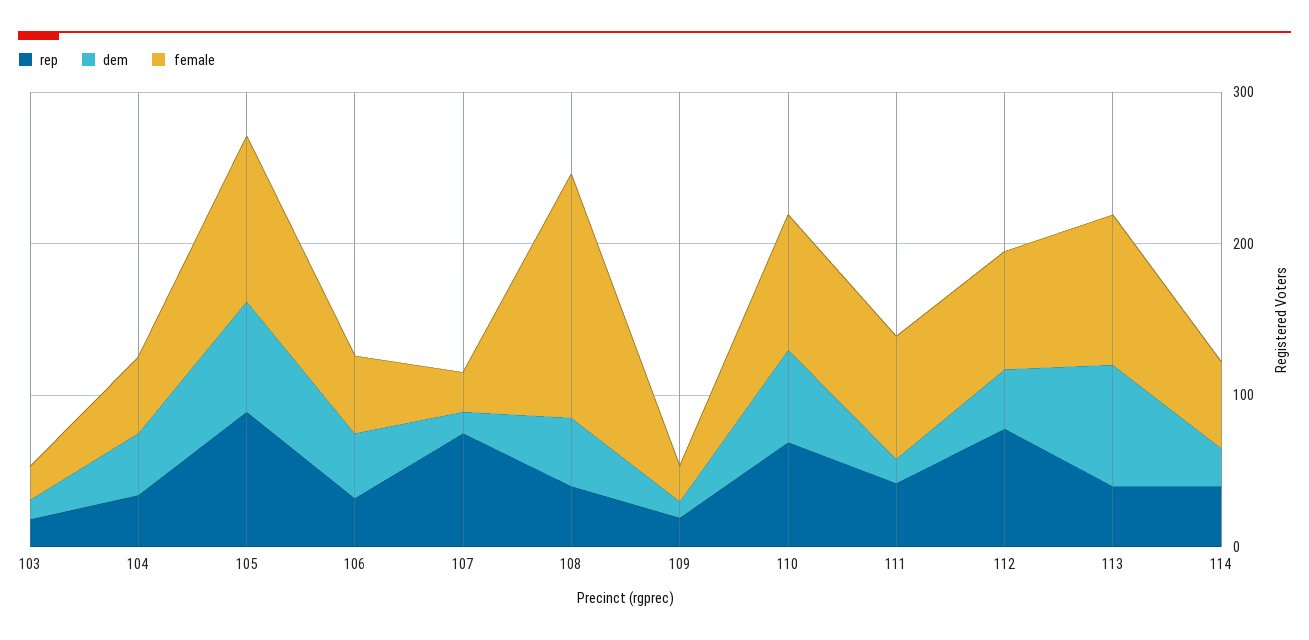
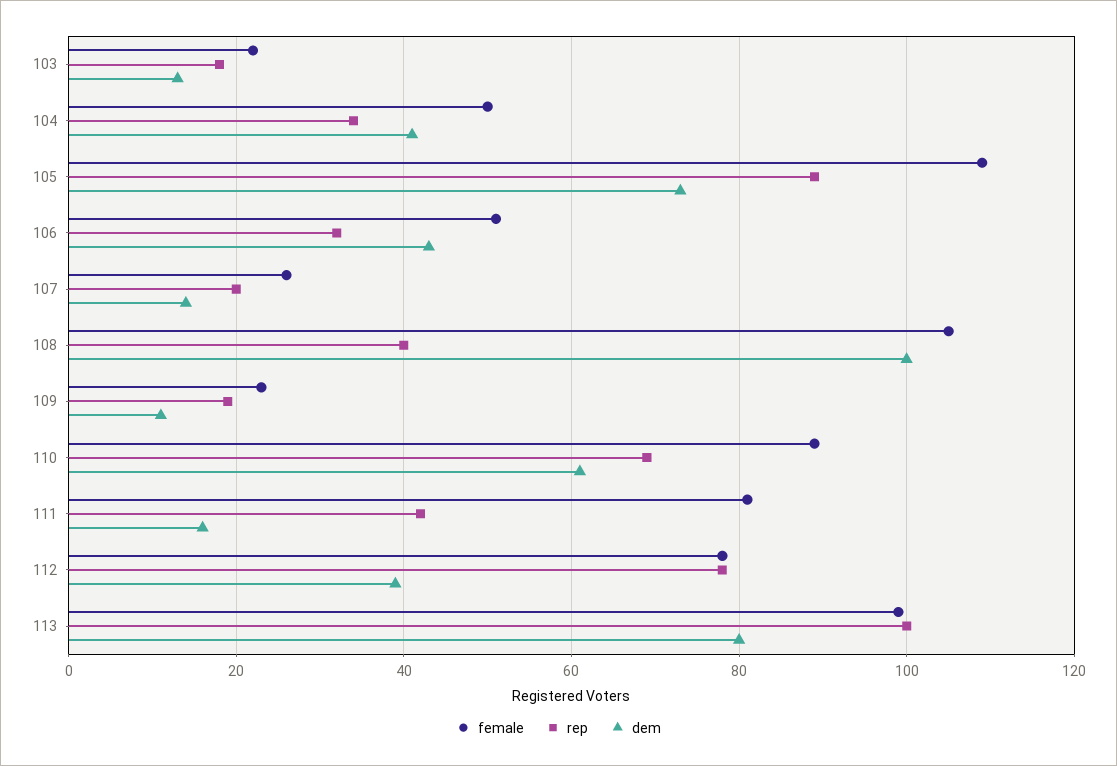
  {
    "rep": {
      "103": 20,
      "104": 35,
      "105": 90,
      "106": 30,
-     "107": 80,
+     "107": 20,
      "108": 40,
      "109": 20,
      "110": 70,
      "111": 40,
      "112": 80,
-     "113": 40,
+     "113": 100
-     "114": 40
    },
    "dem": {
      "103": 15,
      "104": 40,
      "105": 75,
      "106": 45,
      "107": 15,
-     "108": 40,
+     "108": 100,
      "109": 10,
      "110": 60,
      "111": 15,
      "112": 40,
-     "113": 80,
+     "113": 80
-     "114": 20
    },
    "female": {
      "103": 20,
      "104": 50,
      "105": 110,
      "106": 50,
      "107": 25,
-     "108": 160,
+     "108": 105,
      "109": 25,
      "110": 90,
      "111": 80,
      "112": 80,
-     "113": 100,
+     "113": 100
-     "114": 60
    }
  }

